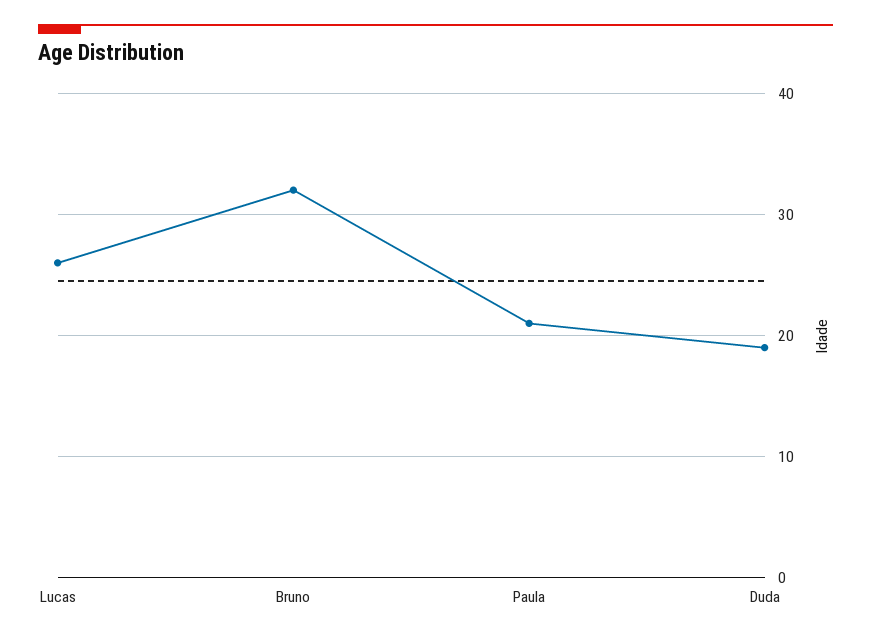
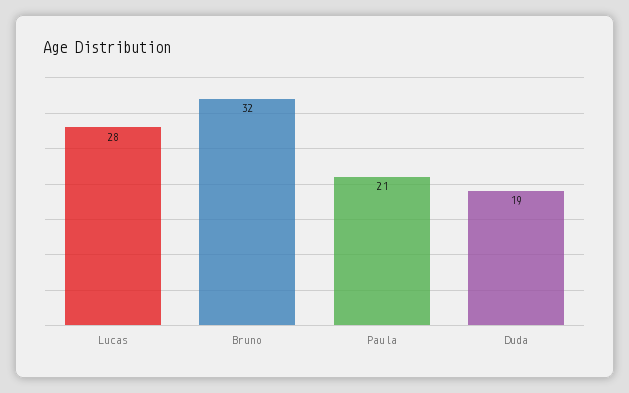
  {
-   "Lucas": 26,
+   "Lucas": 28,
    "Bruno": 32,
    "Paula": 21,
    "Duda": 19
  }

